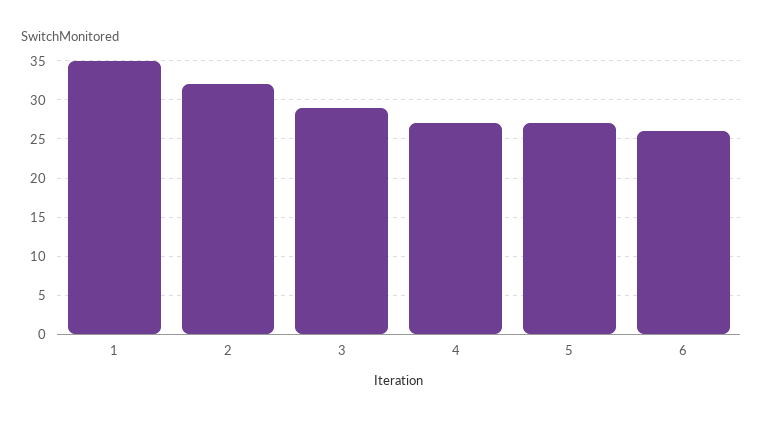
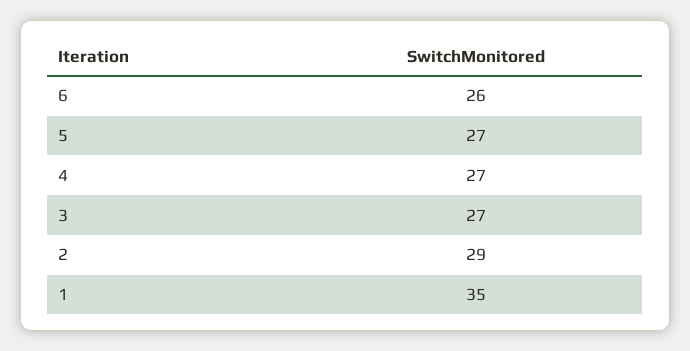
  {
    "1": 35,
-   "2": 32,
+   "2": 29,
-   "3": 29,
+   "3": 27,
    "4": 27,
    "5": 27,
    "6": 26
  }

